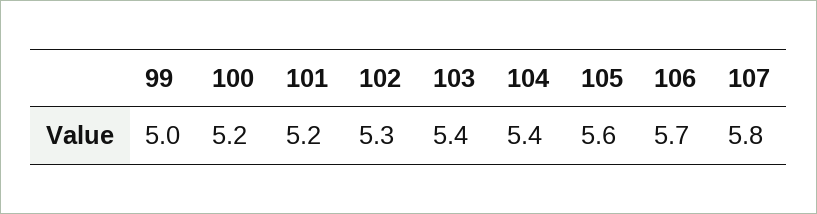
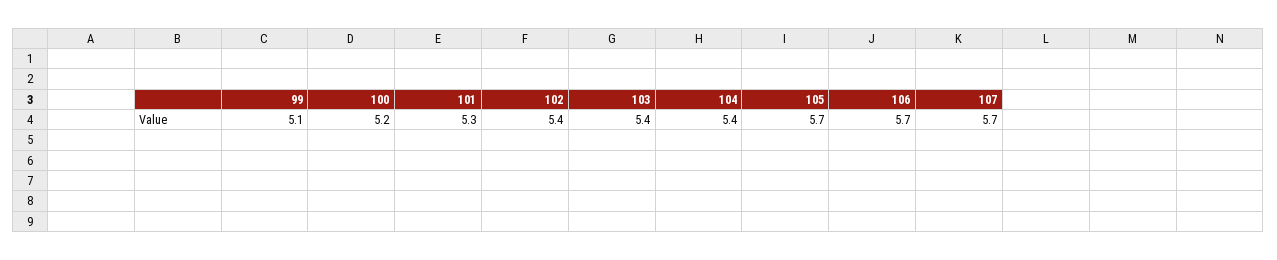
  {
-   "99": 5,
+   "99": 5.1,
    "100": 5.2,
-   "101": 5.2,
+   "101": 5.3,
-   "102": 5.3,
+   "102": 5.4,
    "103": 5.4,
    "104": 5.4,
-   "105": 5.6,
+   "105": 5.7,
    "106": 5.7,
-   "107": 5.8
+   "107": 5.7
  }

